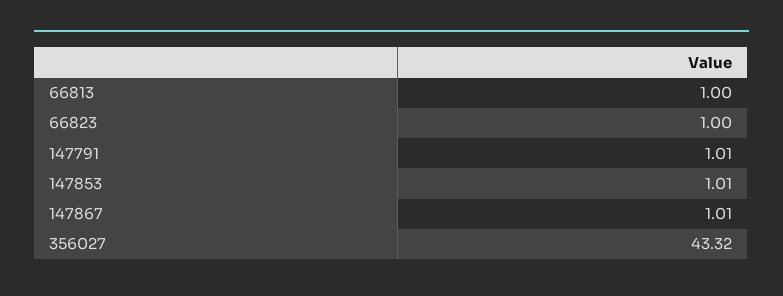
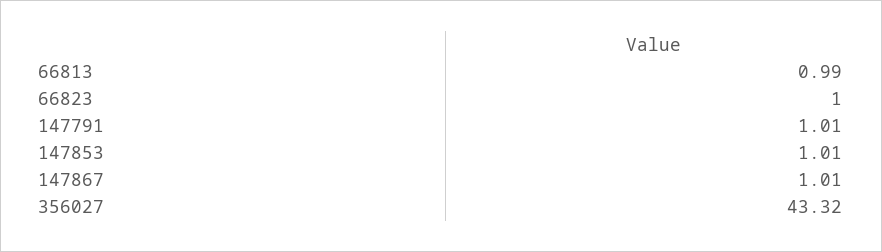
  {
-   "66813": 1,
+   "66813": 0.99,
    "66823": 1,
    "147791": 1.01,
    "147853": 1.01,
    "147867": 1.01,
    "356027": 43.32
  }

